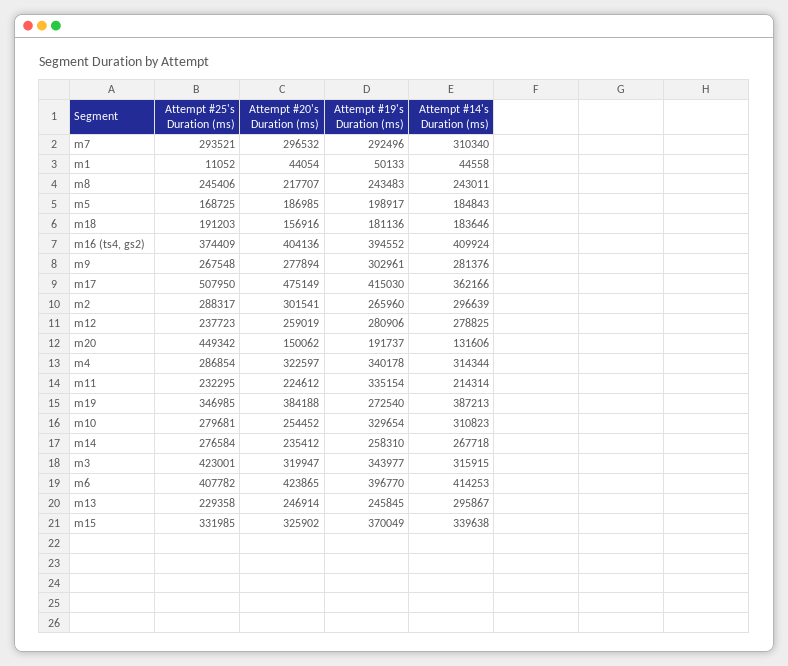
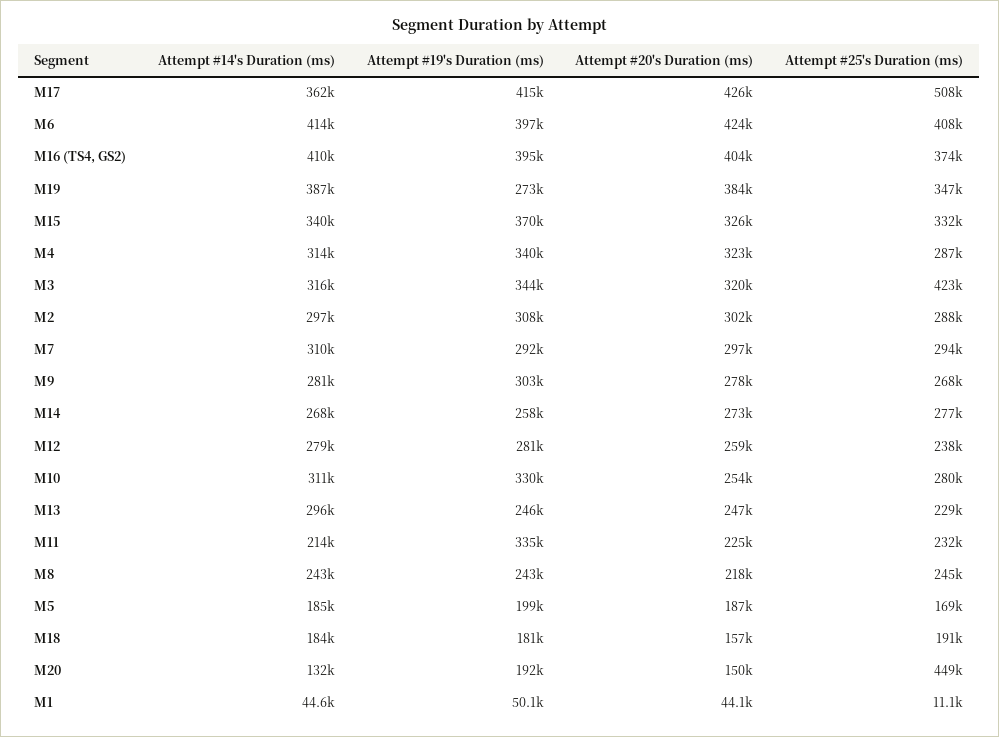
  {
    "Attempt #25's Duration (ms)": {
      "m7": 293521,
      "m1": 11052,
      "m8": 245406,
      "m5": 168725,
      "m18": 191203,
      "m16 (ts4, gs2)": 374409,
      "m9": 267548,
      "m17": 507950,
      "m2": 288317,
      "m12": 237723,
      "m20": 449342,
      "m4": 286854,
      "m11": 232295,
      "m19": 346985,
      "m10": 279681,
      "m14": 276584,
      "m3": 423001,
      "m6": 407782,
      "m13": 229358,
      "m15": 331985
    },
    "Attempt #20's Duration (ms)": {
      "m7": 296532,
      "m1": 44054,
      "m8": 217707,
      "m5": 186985,
      "m18": 156916,
      "m16 (ts4, gs2)": 404136,
      "m9": 277894,
-     "m17": 475149,
+     "m17": 426000,
      "m2": 301541,
      "m12": 259019,
      "m20": 150062,
      "m4": 322597,
      "m11": 224612,
      "m19": 384188,
      "m10": 254452,
-     "m14": 235412,
+     "m14": 273000,
      "m3": 319947,
      "m6": 423865,
      "m13": 246914,
      "m15": 325902
    },
    "Attempt #19's Duration (ms)": {
      "m7": 292496,
      "m1": 50133,
      "m8": 243483,
      "m5": 198917,
      "m18": 181136,
      "m16 (ts4, gs2)": 394552,
      "m9": 302961,
      "m17": 415030,
-     "m2": 265960,
+     "m2": 308000,
      "m12": 280906,
      "m20": 191737,
      "m4": 340178,
      "m11": 335154,
      "m19": 272540,
      "m10": 329654,
      "m14": 258310,
      "m3": 343977,
      "m6": 396770,
      "m13": 245845,
      "m15": 370049
    },
    "Attempt #14's Duration (ms)": {
      "m7": 310340,
      "m1": 44558,
      "m8": 243011,
      "m5": 184843,
      "m18": 183646,
      "m16 (ts4, gs2)": 409924,
      "m9": 281376,
      "m17": 362166,
      "m2": 296639,
      "m12": 278825,
      "m20": 131606,
      "m4": 314344,
      "m11": 214314,
      "m19": 387213,
      "m10": 310823,
      "m14": 267718,
      "m3": 315915,
      "m6": 414253,
      "m13": 295867,
      "m15": 339638
    }
  }

